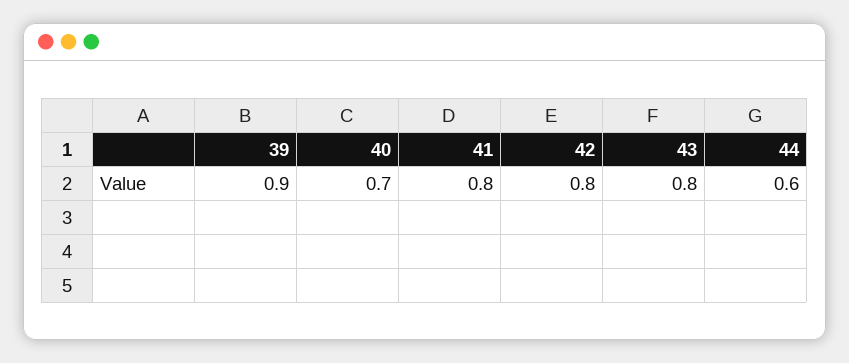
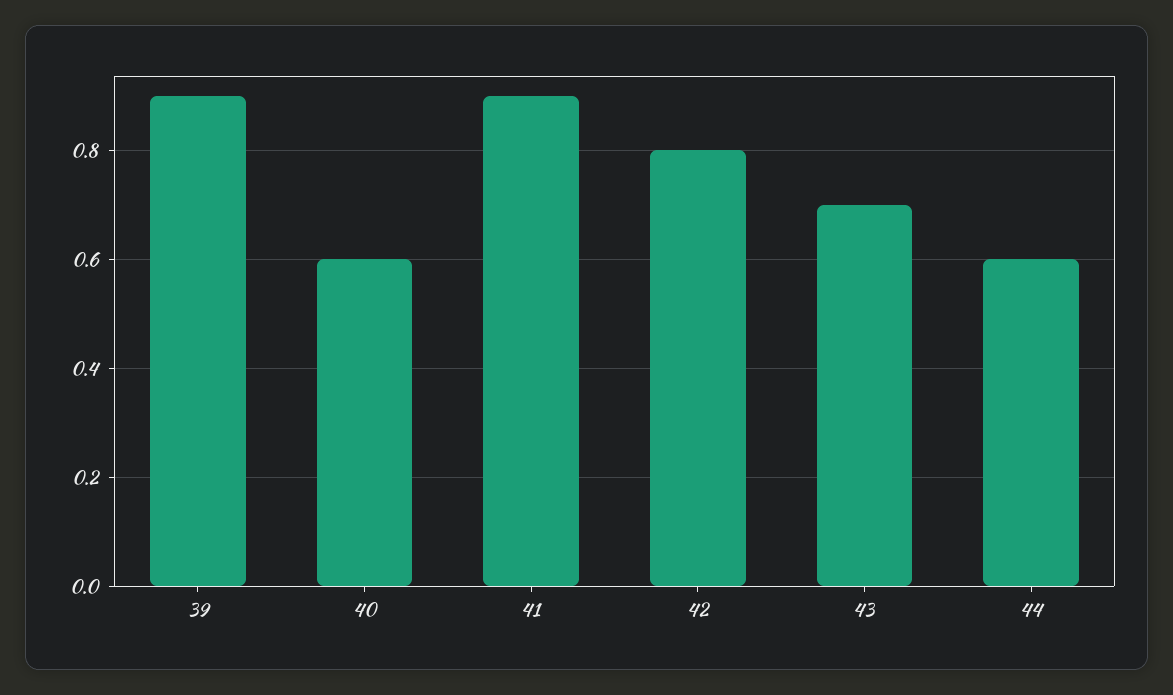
  {
    "39": 0.9,
-   "40": 0.7,
+   "40": 0.6,
-   "41": 0.8,
+   "41": 0.9,
    "42": 0.8,
-   "43": 0.8,
+   "43": 0.7,
    "44": 0.6
  }

